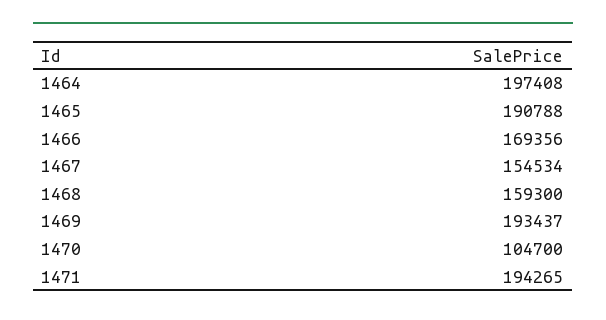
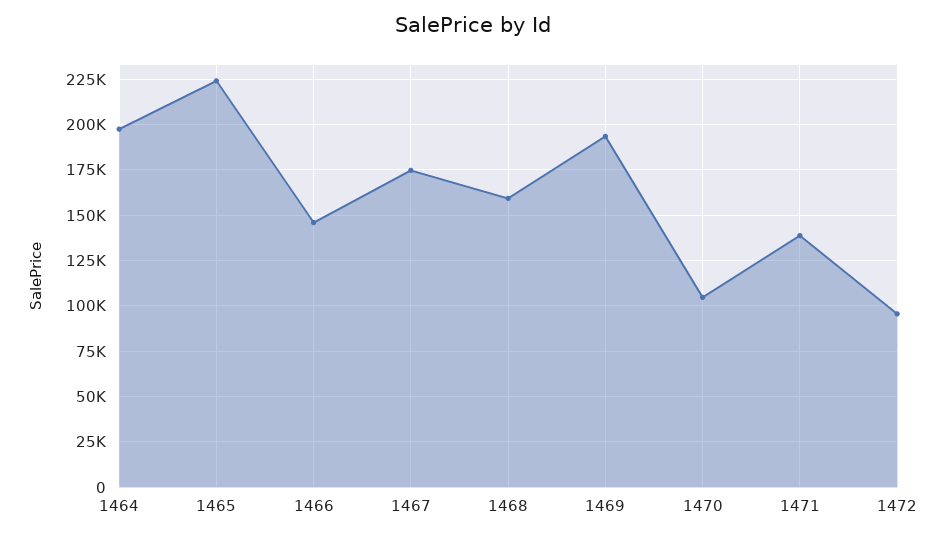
  {
    "1464": 197408,
-   "1465": 190788,
+   "1465": 225000,
-   "1466": 169356,
+   "1466": 145000,
-   "1467": 154534,
+   "1467": 175000,
    "1468": 159300,
    "1469": 193437,
    "1470": 104700,
-   "1471": 194265
+   "1471": 140000,
+   "1472": 95000
  }

